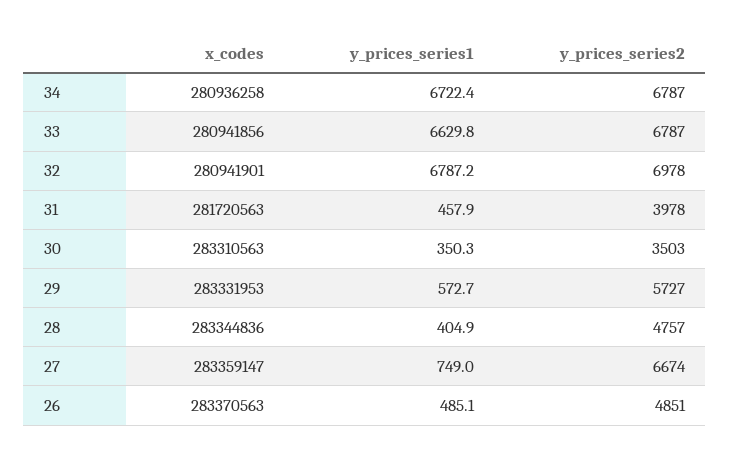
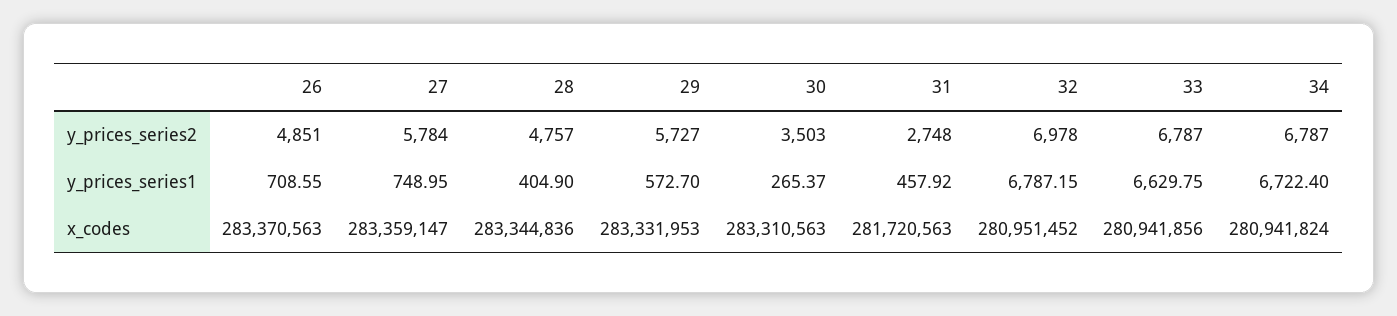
  {
    "x_codes": {
-     "34": 280936258,
+     "34": 280941824,
      "33": 280941856,
-     "32": 280941901,
+     "32": 280951452,
      "31": 281720563,
      "30": 283310563,
      "29": 283331953,
      "28": 283344836,
      "27": 283359147,
      "26": 283370563
    },
    "y_prices_series1": {
      "34": 6722.4,
      "33": 6629.75,
      "32": 6787.15,
      "31": 457.92,
-     "30": 350.3,
+     "30": 265.37,
      "29": 572.7,
      "28": 404.9,
      "27": 748.95,
-     "26": 485.1
+     "26": 708.55
    },
    "y_prices_series2": {
      "34": 6787,
      "33": 6787,
      "32": 6978,
-     "31": 3978,
+     "31": 2748,
      "30": 3503,
      "29": 5727,
      "28": 4757,
-     "27": 6674,
+     "27": 5784,
      "26": 4851
    }
  }

